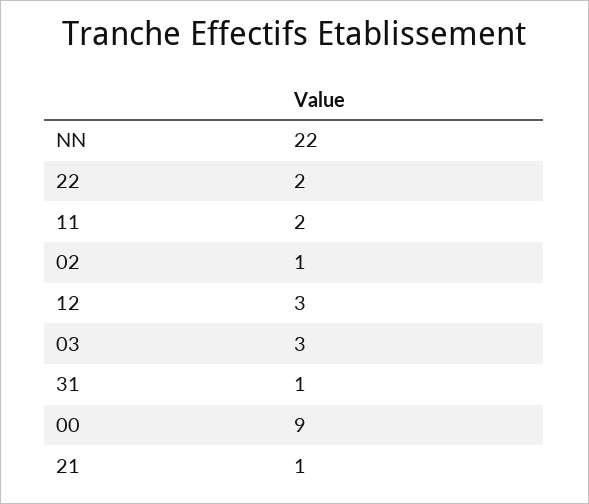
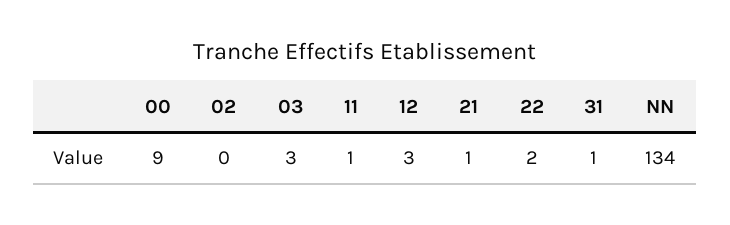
  {
-   "NN": 22,
+   "NN": 134,
    "22": 2,
-   "11": 2,
+   "11": 1,
-   "02": 1,
+   "02": 0,
    "12": 3,
    "03": 3,
    "31": 1,
    "00": 9,
    "21": 1
  }

